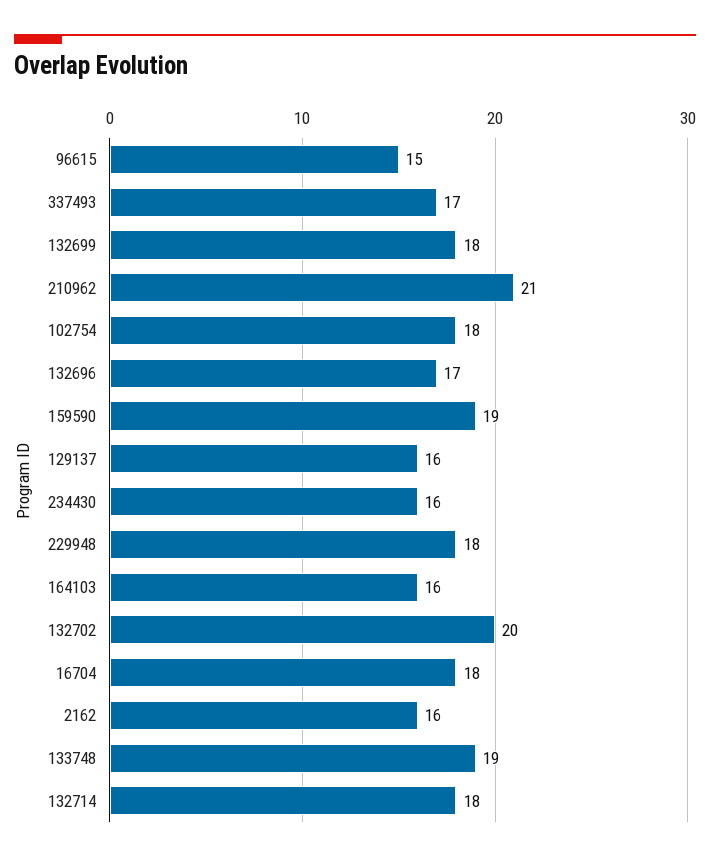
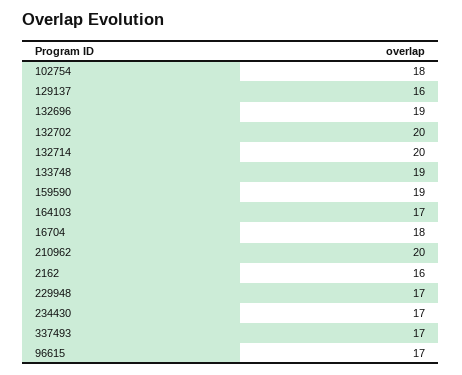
  {
-   "96615": 15,
+   "96615": 17,
    "337493": 17,
-   "132699": 18,
-   "210962": 21,
+   "210962": 20,
    "102754": 18,
-   "132696": 17,
+   "132696": 19,
    "159590": 19,
    "129137": 16,
-   "234430": 16,
+   "234430": 17,
-   "229948": 18,
+   "229948": 17,
-   "164103": 16,
+   "164103": 17,
    "132702": 20,
    "16704": 18,
    "2162": 16,
    "133748": 19,
-   "132714": 18
+   "132714": 20
  }

